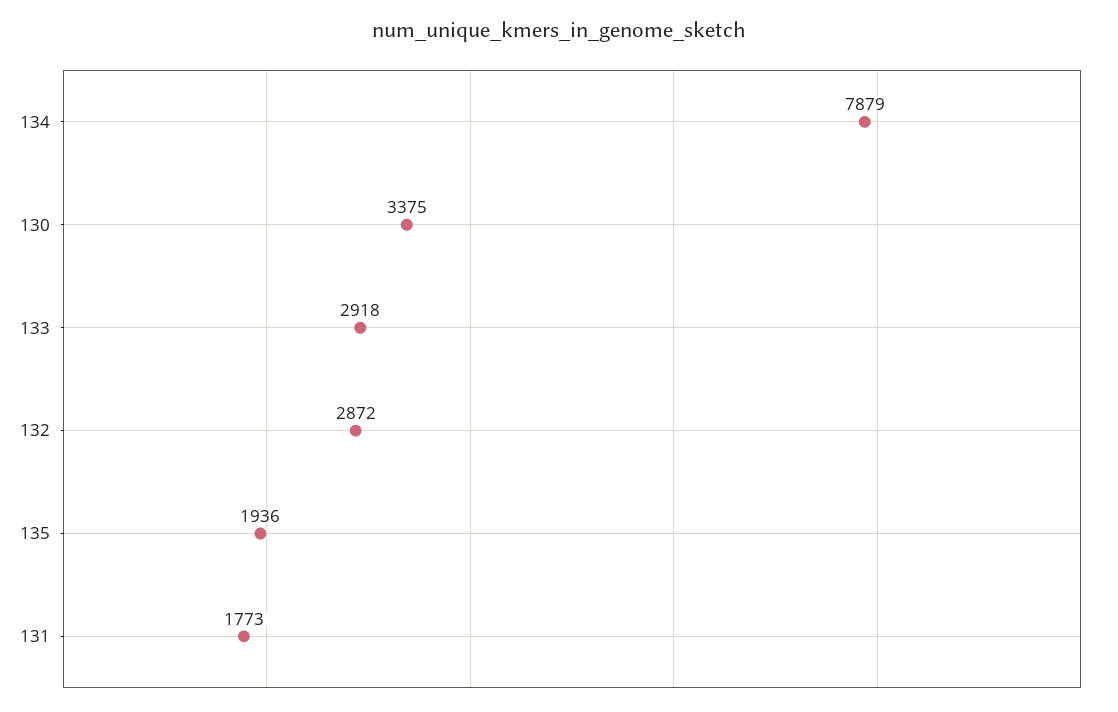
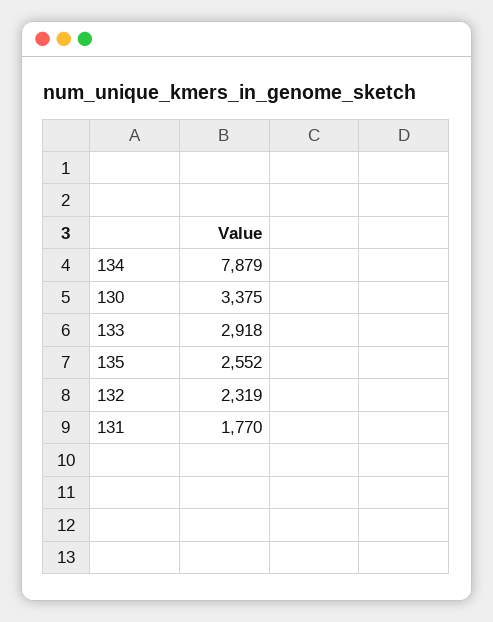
  {
    "134": 7879,
    "130": 3375,
    "133": 2918,
-   "132": 2872,
+   "132": 2319,
-   "135": 1936,
+   "135": 2552,
-   "131": 1773
+   "131": 1770
  }

